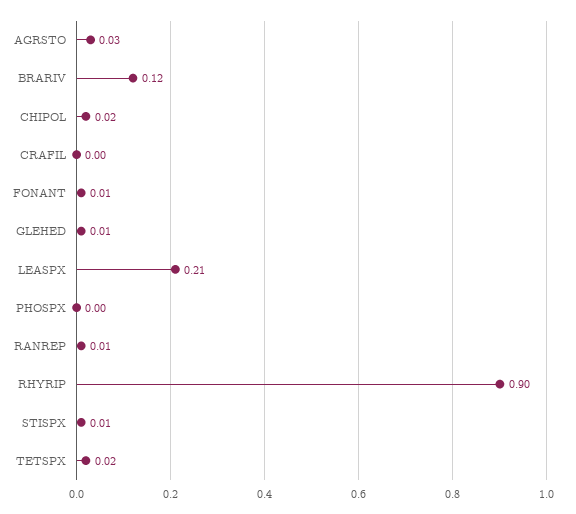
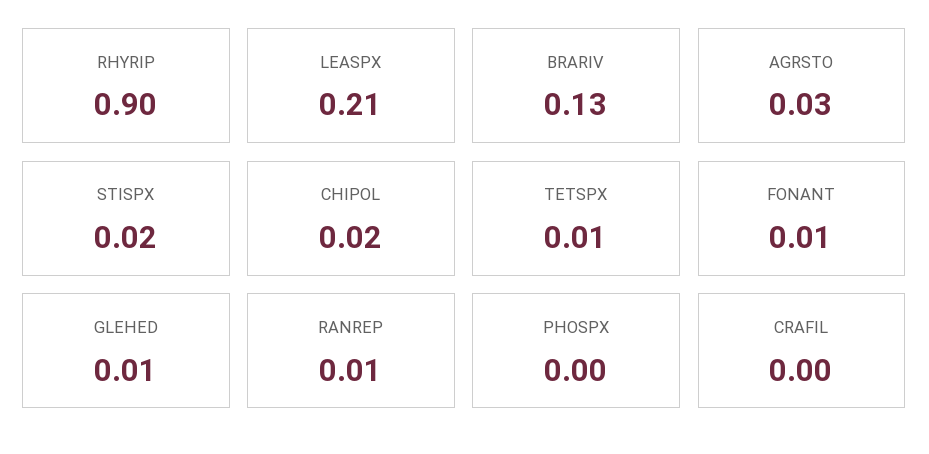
  {
    "AGRSTO": 0.03,
-   "BRARIV": 0.12,
+   "BRARIV": 0.13,
    "CHIPOL": 0.02,
    "CRAFIL": 0,
    "FONANT": 0.01,
    "GLEHED": 0.01,
    "LEASPX": 0.21,
    "PHOSPX": 0,
    "RANREP": 0.01,
    "RHYRIP": 0.9,
-   "STISPX": 0.01,
+   "STISPX": 0.02,
-   "TETSPX": 0.02
+   "TETSPX": 0.01
  }

